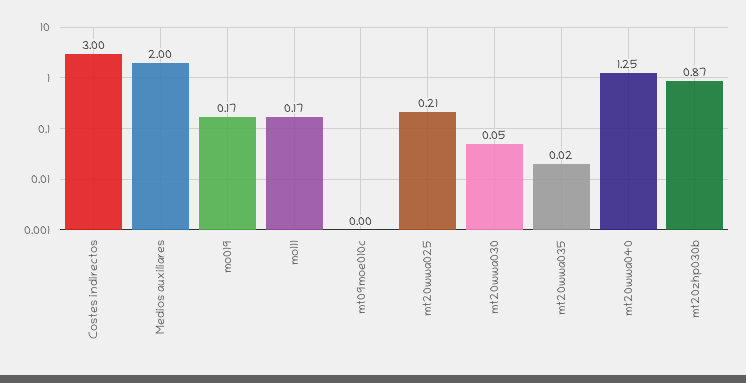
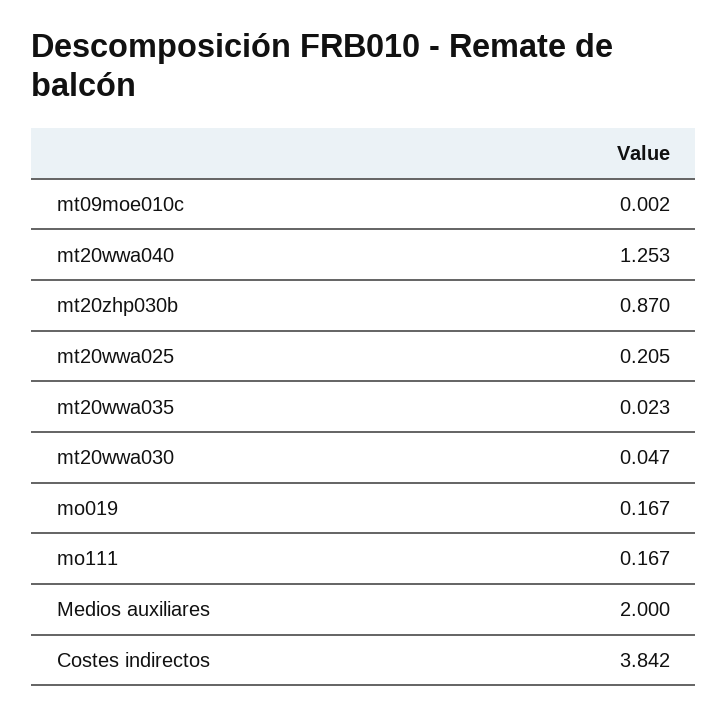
  {
-   "Costes indirectos": 3,
+   "Costes indirectos": 3.842,
    "Medios auxiliares": 2,
    "mo019": 0.167,
    "mo111": 0.167,
    "mt09moe010c": 0.002,
    "mt20wwa025": 0.205,
    "mt20wwa030": 0.047,
    "mt20wwa035": 0.023,
    "mt20wwa040": 1.253,
    "mt20zhp030b": 0.87
  }

